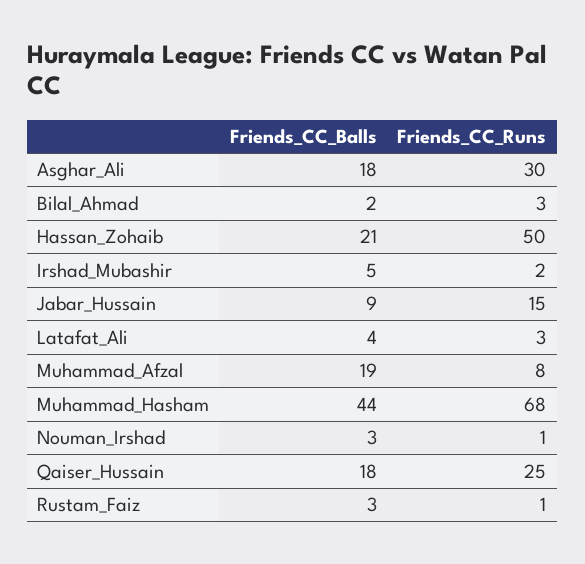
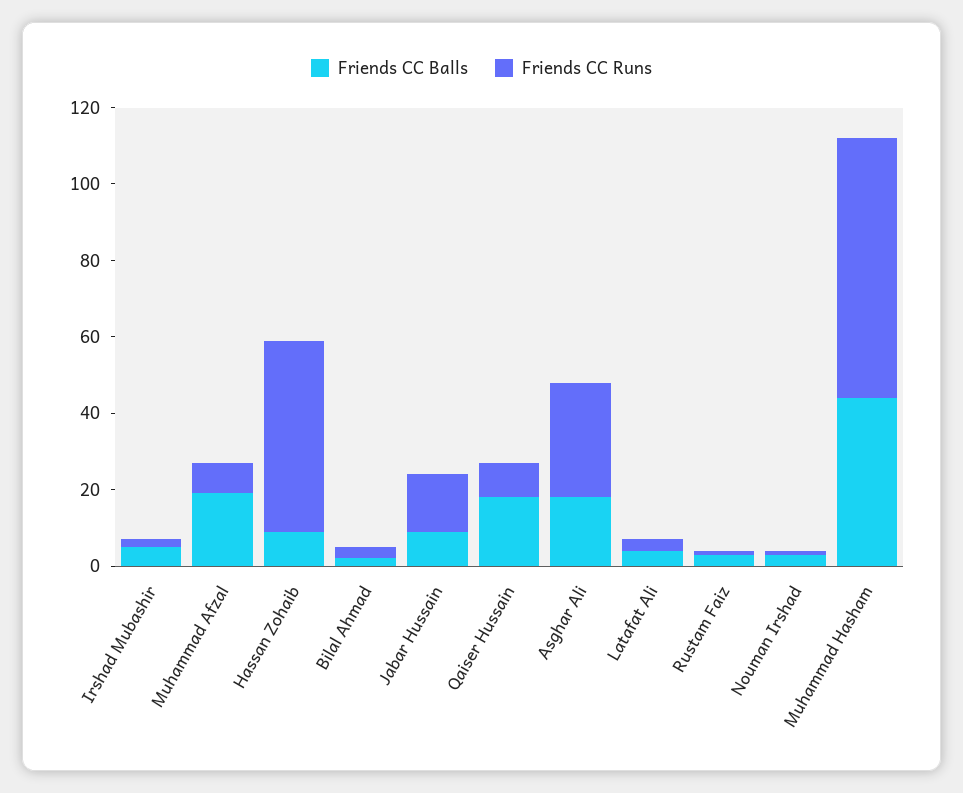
  {
    "Friends_CC_Balls": {
      "Asghar_Ali": 18,
      "Bilal_Ahmad": 2,
-     "Hassan_Zohaib": 21,
+     "Hassan_Zohaib": 10,
      "Irshad_Mubashir": 5,
      "Jabar_Hussain": 9,
      "Latafat_Ali": 4,
      "Muhammad_Afzal": 19,
      "Muhammad_Hasham": 44,
      "Nouman_Irshad": 3,
      "Qaiser_Hussain": 18,
      "Rustam_Faiz": 3
    },
    "Friends_CC_Runs": {
      "Asghar_Ali": 30,
      "Bilal_Ahmad": 3,
      "Hassan_Zohaib": 50,
      "Irshad_Mubashir": 2,
      "Jabar_Hussain": 15,
      "Latafat_Ali": 3,
      "Muhammad_Afzal": 8,
      "Muhammad_Hasham": 68,
      "Nouman_Irshad": 1,
-     "Qaiser_Hussain": 25,
+     "Qaiser_Hussain": 10,
      "Rustam_Faiz": 1
    }
  }

